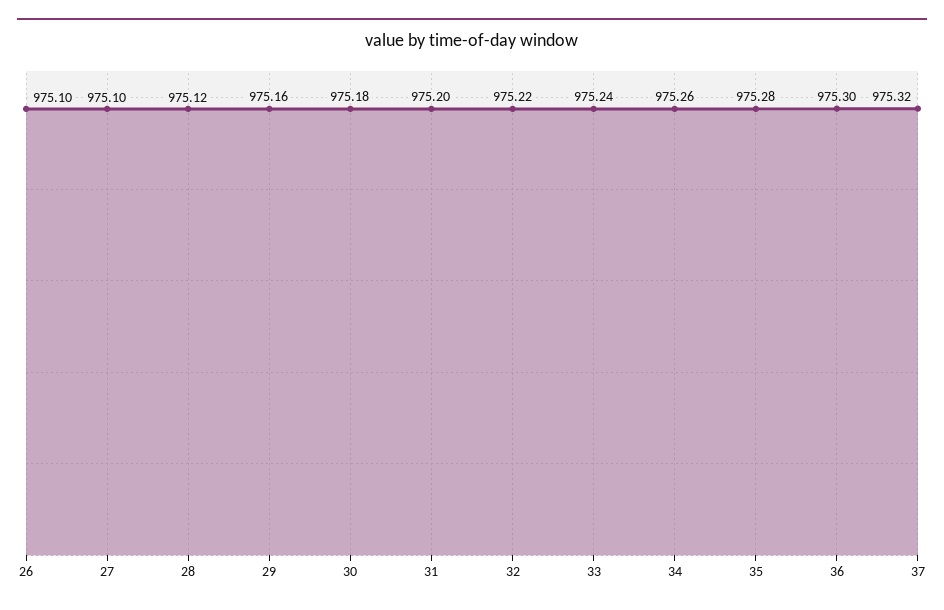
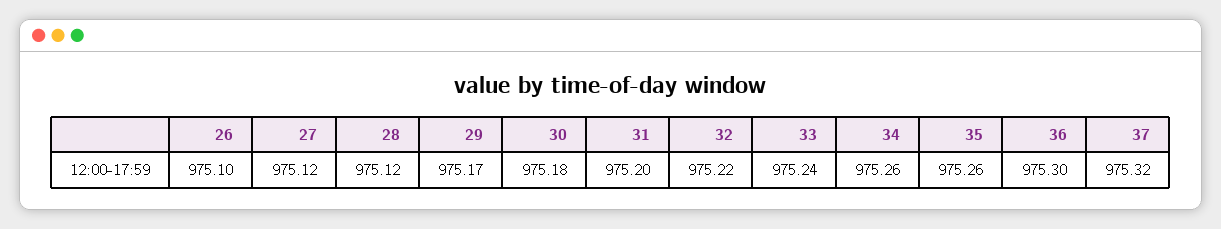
  {
    "26": 975.1,
-   "27": 975.1,
+   "27": 975.12,
    "28": 975.12,
-   "29": 975.16,
+   "29": 975.17,
    "30": 975.18,
    "31": 975.2,
    "32": 975.22,
    "33": 975.24,
    "34": 975.26,
-   "35": 975.28,
+   "35": 975.26,
    "36": 975.3,
    "37": 975.32
  }

